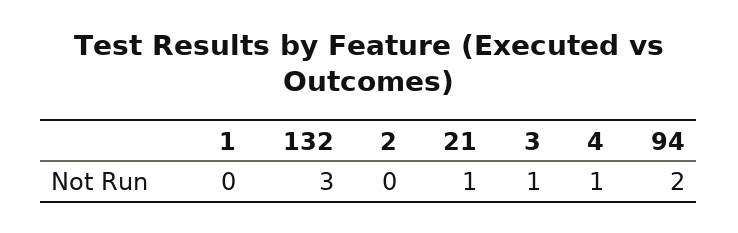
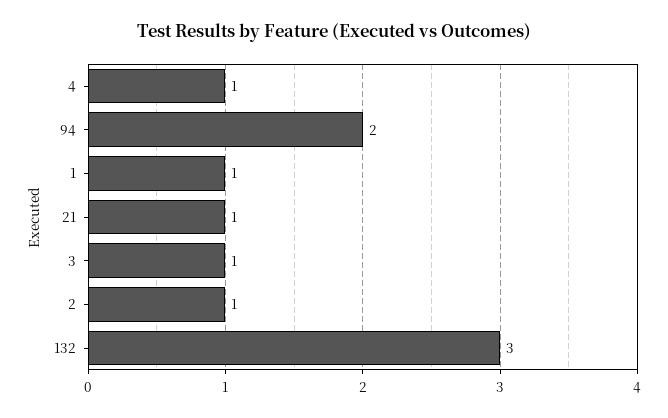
  {
-   "1": 0,
+   "1": 1,
    "132": 3,
-   "2": 0,
+   "2": 1,
    "21": 1,
    "3": 1,
    "4": 1,
    "94": 2
  }

